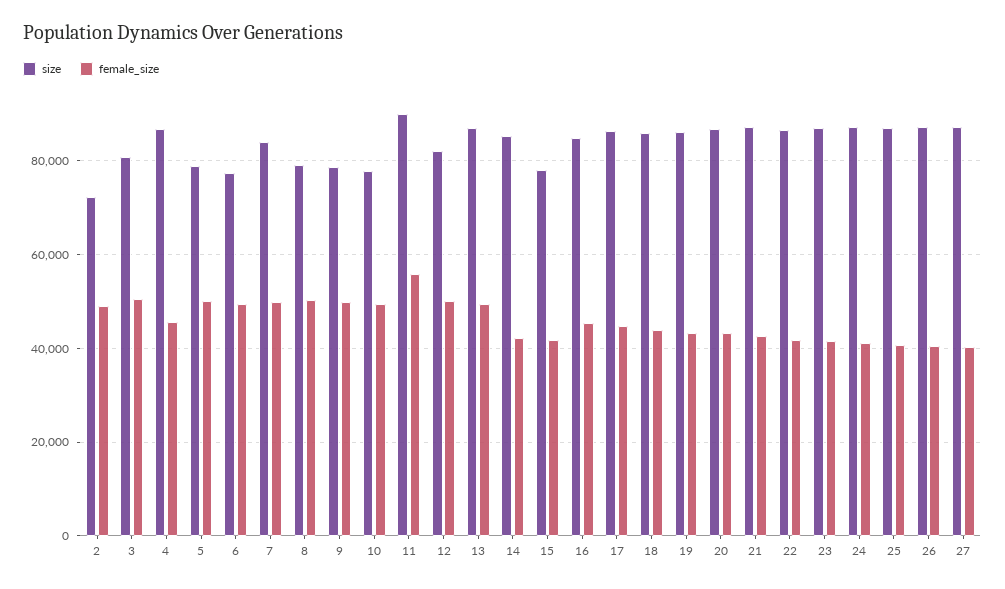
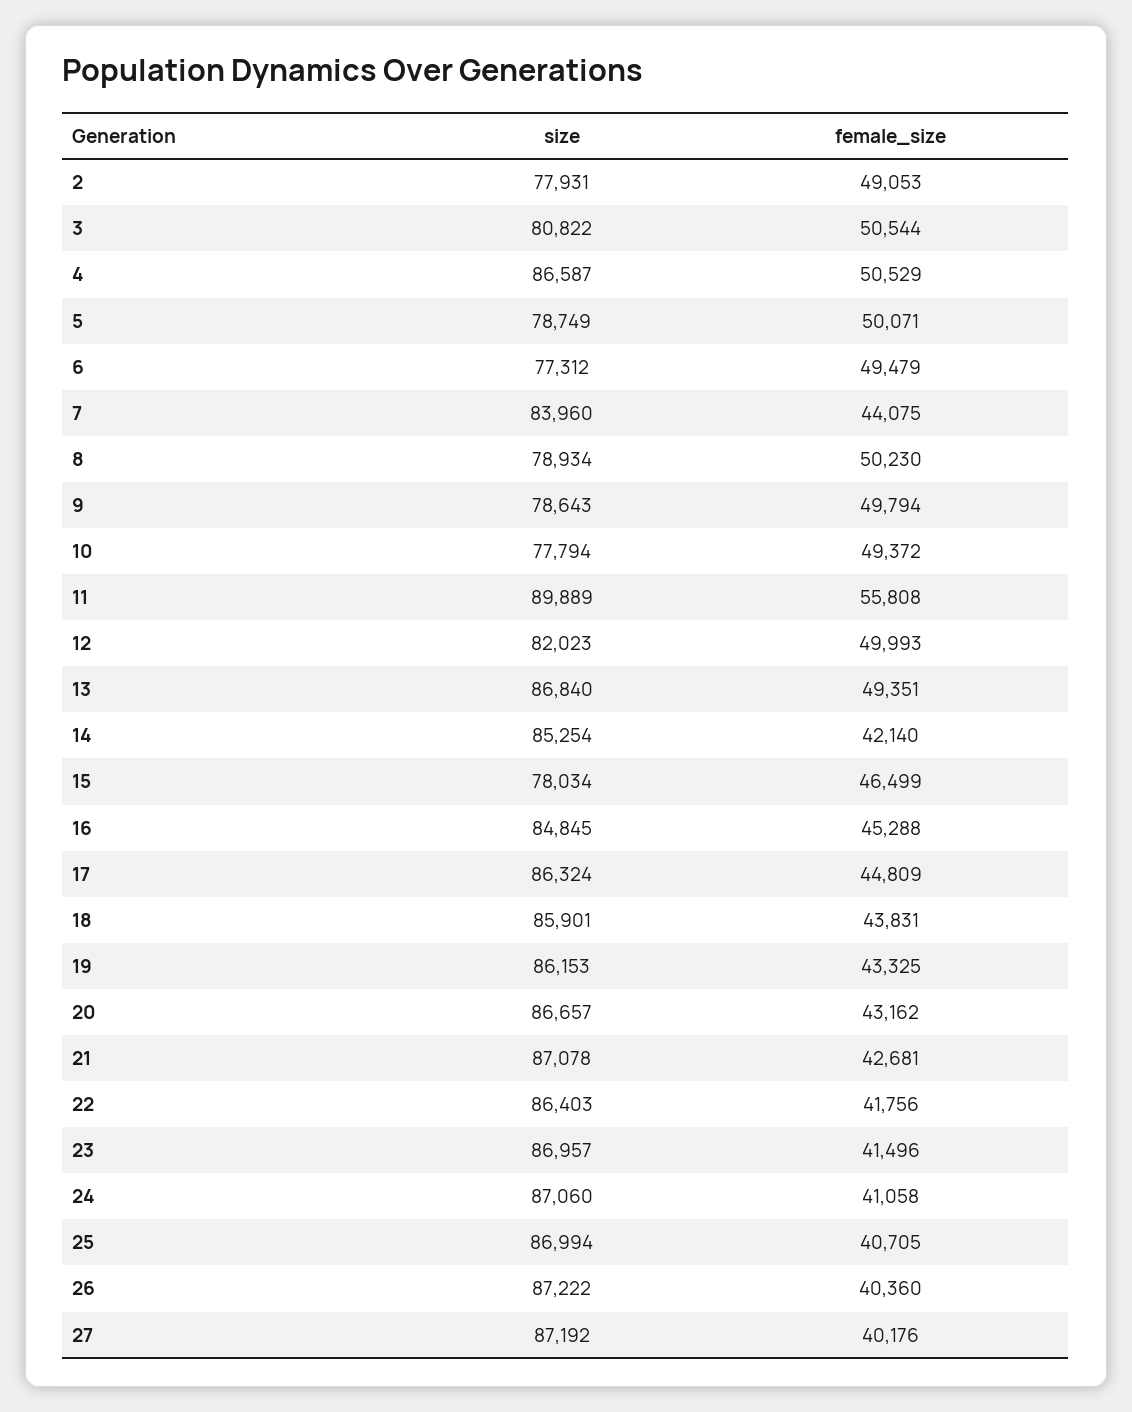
  {
    "size": {
-     "2": 72000,
+     "2": 77931,
      "3": 80822,
      "4": 86587,
      "5": 78749,
      "6": 77312,
      "7": 83960,
      "8": 78934,
      "9": 78643,
      "10": 77794,
      "11": 89889,
      "12": 82023,
      "13": 86840,
      "14": 85254,
      "15": 78034,
      "16": 84845,
      "17": 86324,
      "18": 85901,
      "19": 86153,
      "20": 86657,
      "21": 87078,
      "22": 86403,
      "23": 86957,
      "24": 87060,
      "25": 86994,
      "26": 87222,
      "27": 87192
    },
    "female_size": {
      "2": 49053,
      "3": 50544,
-     "4": 46000,
+     "4": 50529,
      "5": 50071,
      "6": 49479,
-     "7": 50000,
+     "7": 44075,
      "8": 50230,
      "9": 49794,
      "10": 49372,
      "11": 55808,
      "12": 49993,
      "13": 49351,
      "14": 42140,
-     "15": 42000,
+     "15": 46499,
      "16": 45288,
      "17": 44809,
      "18": 43831,
      "19": 43325,
      "20": 43162,
      "21": 42681,
      "22": 41756,
      "23": 41496,
      "24": 41058,
      "25": 40705,
      "26": 40360,
      "27": 40176
    }
  }

